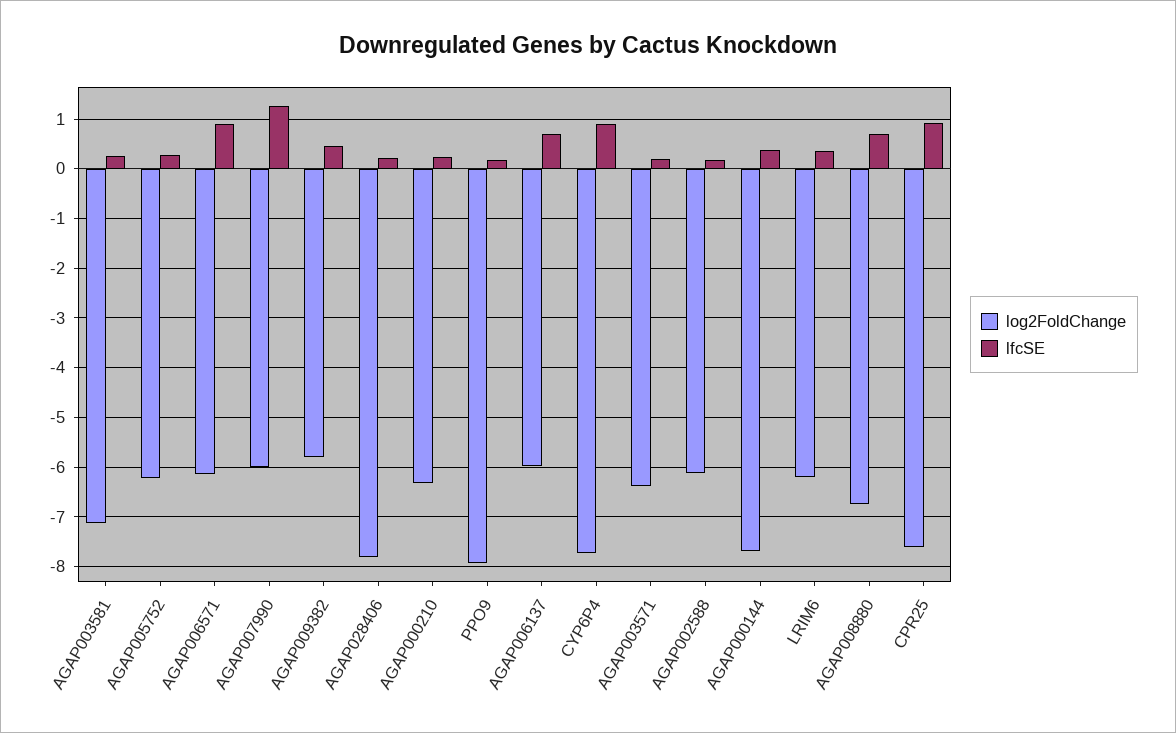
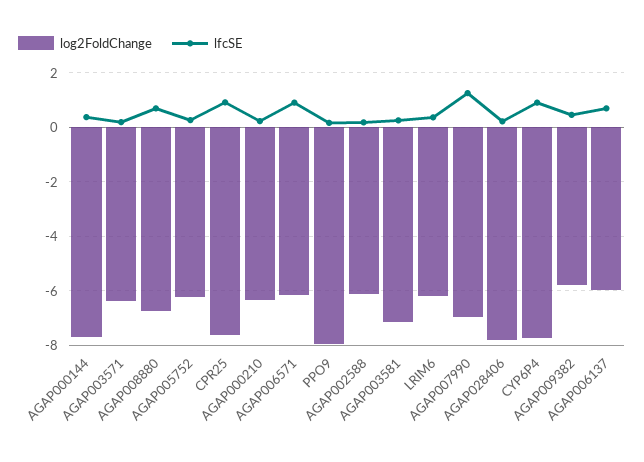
  {
    "log2FoldChange": {
      "AGAP003581": -7.2,
      "AGAP005752": -6.2,
      "AGAP006571": -6.2,
-     "AGAP007990": -6,
+     "AGAP007990": -7,
      "AGAP009382": -5.8,
      "AGAP028406": -7.8,
      "AGAP000210": -6.4,
      "PPO9": -8,
      "AGAP006137": -6,
      "CYP6P4": -7.8,
      "AGAP003571": -6.4,
      "AGAP002588": -6.2,
      "AGAP000144": -7.6,
      "LRIM6": -6.2,
      "AGAP008880": -6.8,
      "CPR25": -7.6
    },
    "lfcSE": {
      "AGAP003581": 0.2,
      "AGAP005752": 0.2,
      "AGAP006571": 1,
      "AGAP007990": 1.2,
      "AGAP009382": 0.4,
      "AGAP028406": 0.2,
      "AGAP000210": 0.2,
      "PPO9": 0.2,
      "AGAP006137": 0.6,
      "CYP6P4": 1,
      "AGAP003571": 0.2,
      "AGAP002588": 0.2,
      "AGAP000144": 0.4,
      "LRIM6": 0.4,
      "AGAP008880": 0.8,
      "CPR25": 1
    }
  }

